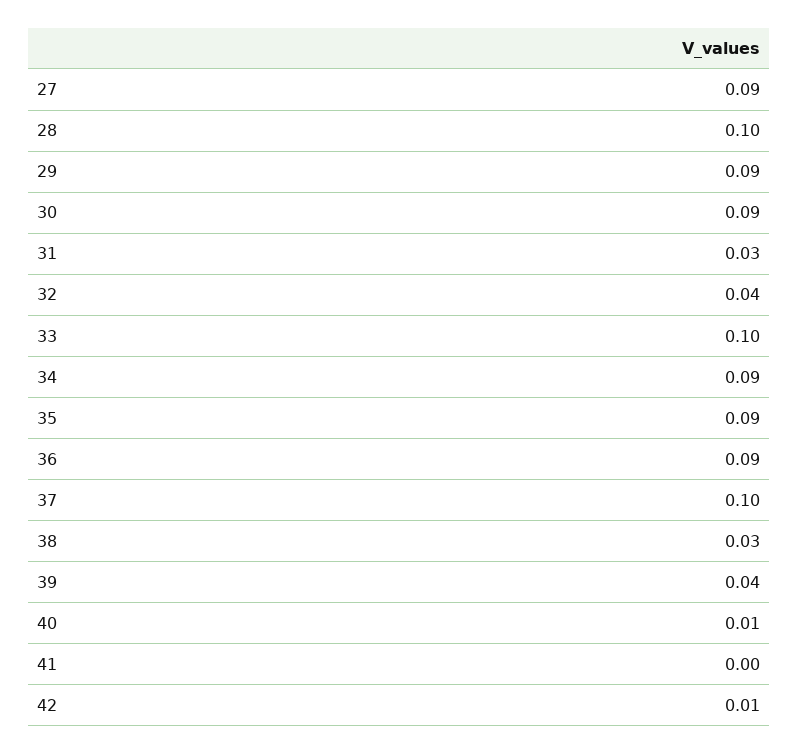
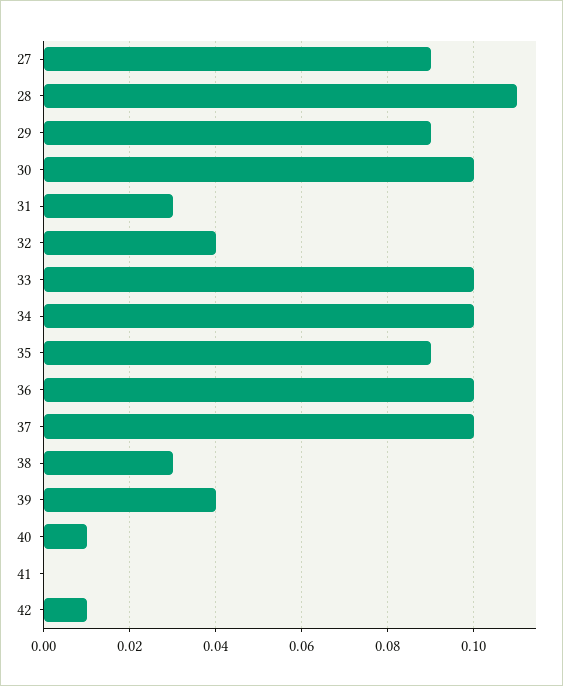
  {
    "27": 0.09,
-   "28": 0.1,
+   "28": 0.11,
    "29": 0.09,
-   "30": 0.09,
+   "30": 0.1,
    "31": 0.03,
    "32": 0.04,
    "33": 0.1,
-   "34": 0.09,
+   "34": 0.1,
    "35": 0.09,
-   "36": 0.09,
+   "36": 0.1,
    "37": 0.1,
    "38": 0.03,
    "39": 0.04,
    "40": 0.01,
    "41": 0,
    "42": 0.01
  }

